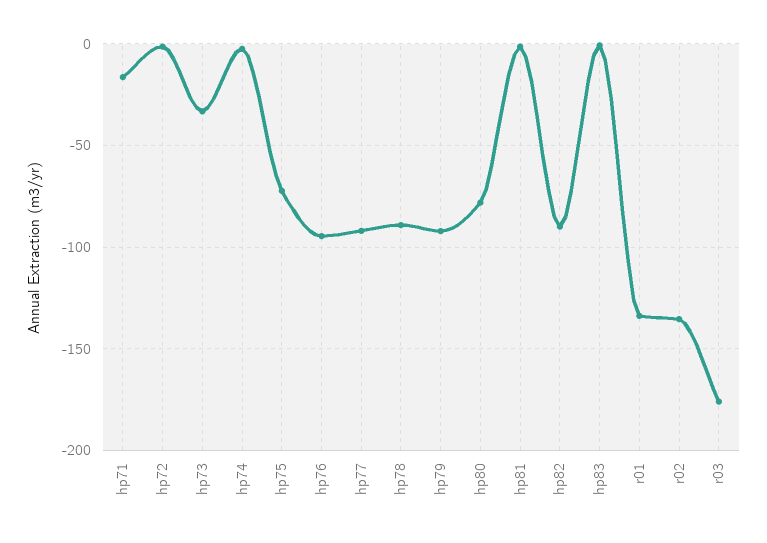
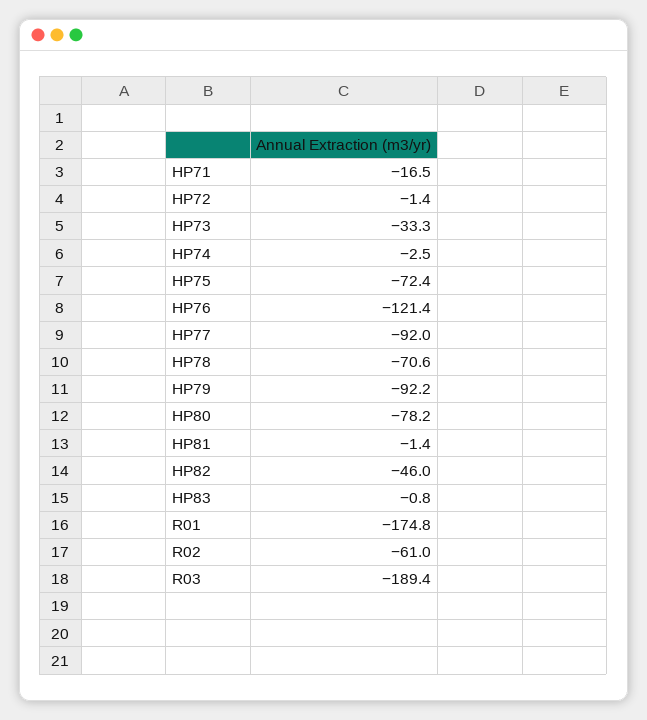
  {
    "hp71": -16.5,
    "hp72": -1.4,
    "hp73": -33.3,
    "hp74": -2.5,
    "hp75": -72.4,
-   "hp76": -95,
+   "hp76": -121.4,
    "hp77": -92,
-   "hp78": -90,
+   "hp78": -70.6,
    "hp79": -92.2,
    "hp80": -78.2,
    "hp81": -1.4,
-   "hp82": -90,
+   "hp82": -46,
    "hp83": -0.8,
-   "r01": -135,
+   "r01": -174.8,
-   "r02": -135,
+   "r02": -61,
-   "r03": -175
+   "r03": -189.4
  }

